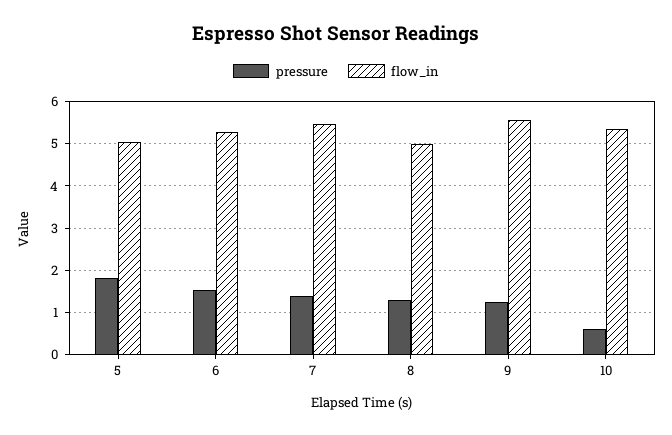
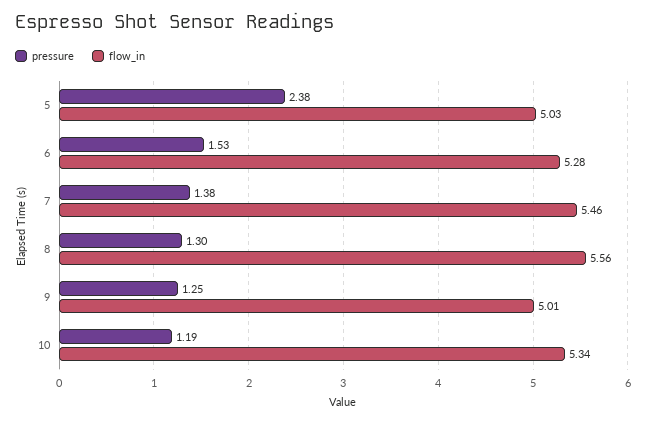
  {
    "pressure": {
-     "5": 1.8,
+     "5": 2.38,
      "6": 1.53,
      "7": 1.38,
      "8": 1.3,
      "9": 1.25,
-     "10": 0.6
+     "10": 1.19
    },
    "flow_in": {
      "5": 5.03,
      "6": 5.28,
      "7": 5.46,
-     "8": 5,
+     "8": 5.56,
-     "9": 5.6,
+     "9": 5.01,
      "10": 5.34
    }
  }

